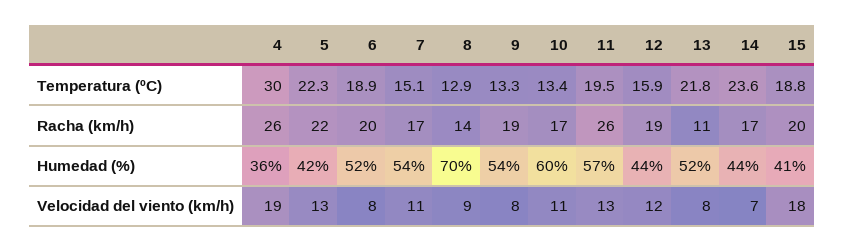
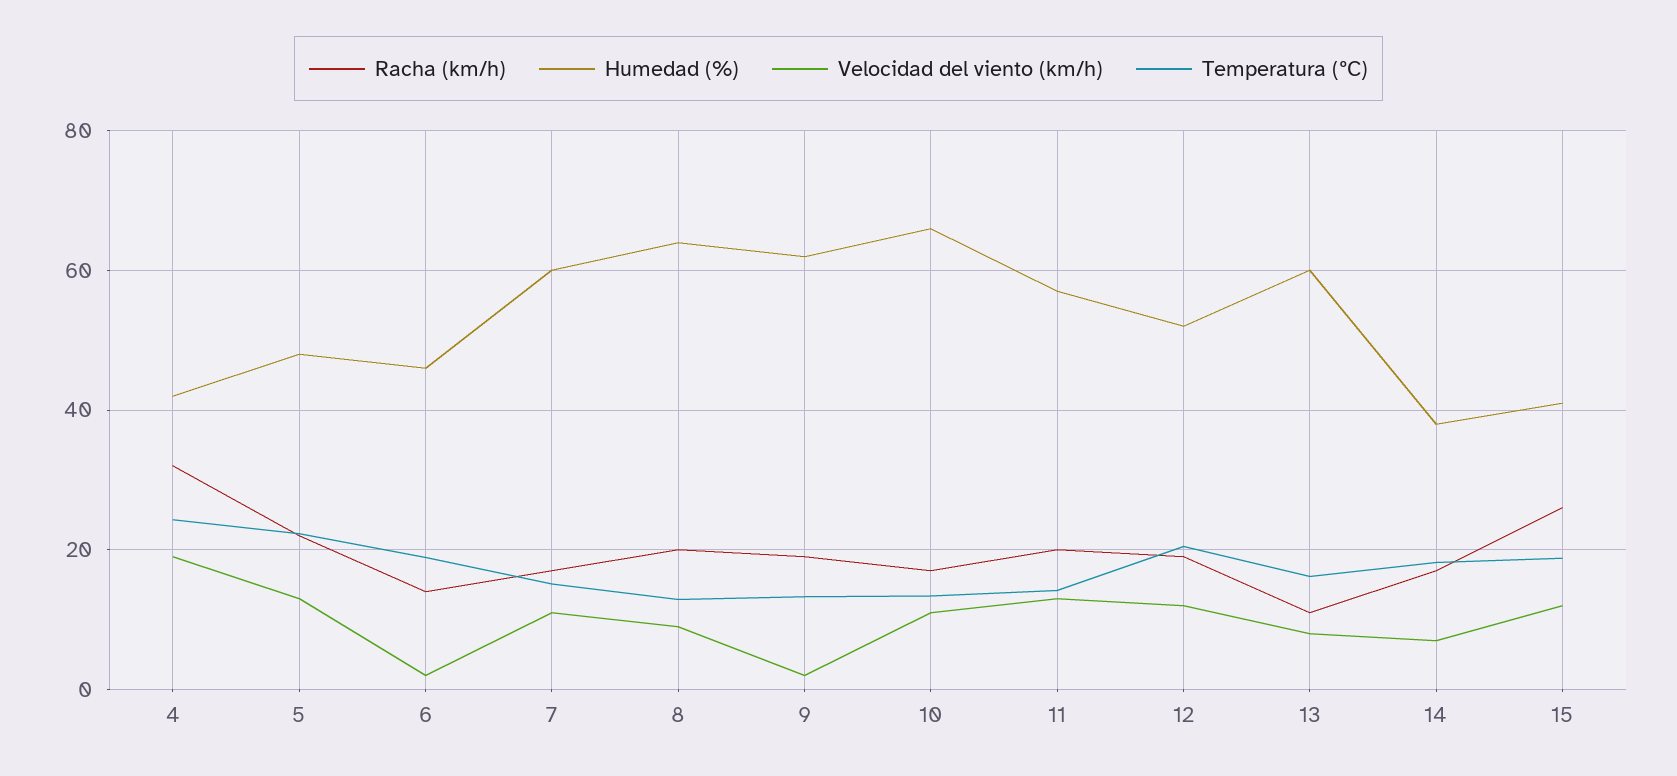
  {
    "Temperatura (ºC)": {
-     "4": 30,
+     "4": 24,
      "5": 22.3,
      "6": 18.9,
      "7": 15.1,
      "8": 12.9,
      "9": 13.3,
      "10": 13.4,
-     "11": 19.5,
+     "11": 14,
-     "12": 15.9,
+     "12": 20,
-     "13": 21.8,
+     "13": 16,
-     "14": 23.6,
+     "14": 18,
      "15": 18.8
    },
    "Racha (km/h)": {
-     "4": 26,
+     "4": 32,
      "5": 22,
-     "6": 20,
+     "6": 14,
      "7": 17,
-     "8": 14,
+     "8": 20,
      "9": 19,
      "10": 17,
-     "11": 26,
+     "11": 20,
      "12": 19,
      "13": 11,
      "14": 17,
-     "15": 20
+     "15": 26
    },
    "Humedad (%)": {
-     "4": 36,
+     "4": 42,
-     "5": 42,
+     "5": 48,
-     "6": 52,
+     "6": 46,
-     "7": 54,
+     "7": 60,
-     "8": 70,
+     "8": 64,
-     "9": 54,
+     "9": 62,
-     "10": 60,
+     "10": 66,
      "11": 57,
-     "12": 44,
+     "12": 52,
-     "13": 52,
+     "13": 60,
-     "14": 44,
+     "14": 38,
      "15": 41
    },
    "Velocidad del viento (km/h)": {
      "4": 19,
      "5": 13,
-     "6": 8,
+     "6": 2,
      "7": 11,
      "8": 9,
-     "9": 8,
+     "9": 2,
      "10": 11,
      "11": 13,
      "12": 12,
      "13": 8,
      "14": 7,
-     "15": 18
+     "15": 12
    }
  }

